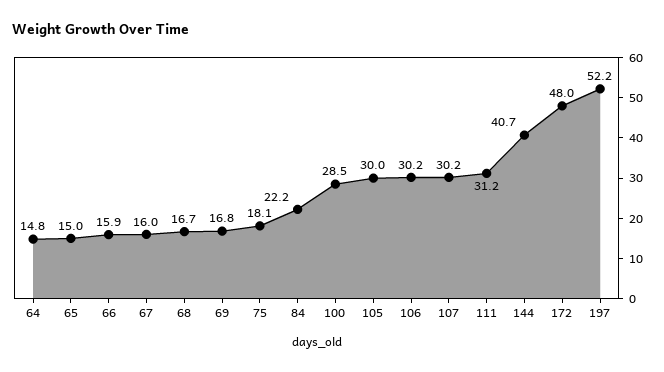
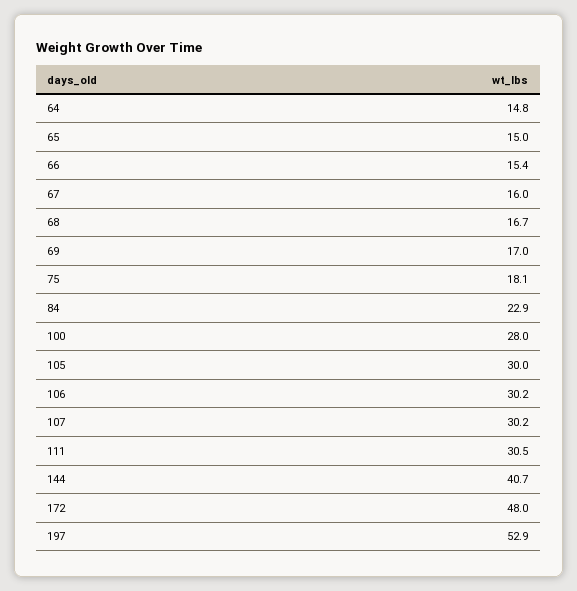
  {
    "64": 14.8,
    "65": 15,
-   "66": 15.9,
+   "66": 15.4,
    "67": 16,
    "68": 16.7,
-   "69": 16.8,
+   "69": 17,
    "75": 18.1,
-   "84": 22.2,
+   "84": 22.9,
-   "100": 28.5,
+   "100": 28,
    "105": 30,
    "106": 30.2,
    "107": 30.2,
-   "111": 31.2,
+   "111": 30.5,
    "144": 40.7,
    "172": 48,
-   "197": 52.2
+   "197": 52.9
  }

